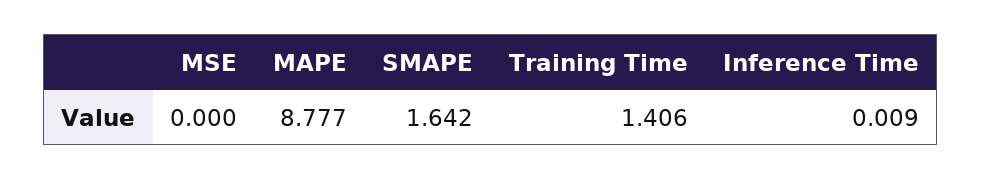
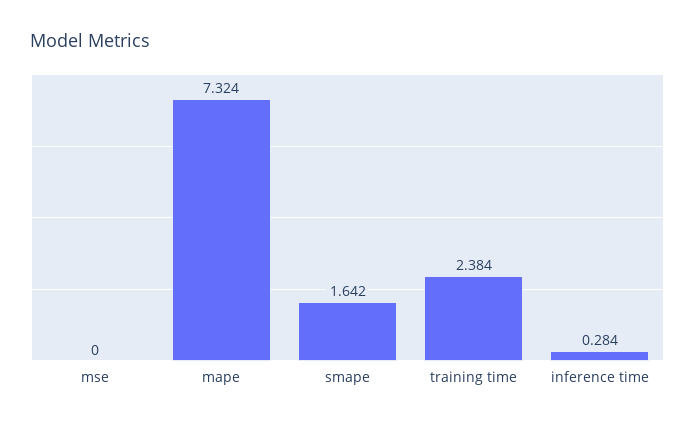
  {
    "MSE": 0,
-   "MAPE": 8.777,
+   "MAPE": 7.324,
    "SMAPE": 1.642,
-   "Training Time": 1.406,
+   "Training Time": 2.384,
-   "Inference Time": 0.009
+   "Inference Time": 0.284
  }

